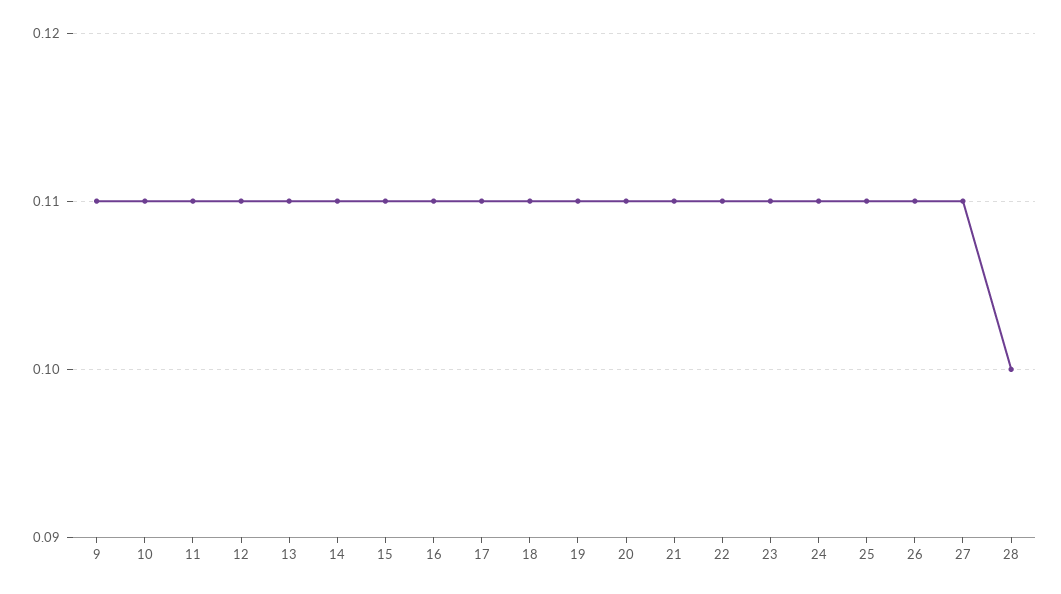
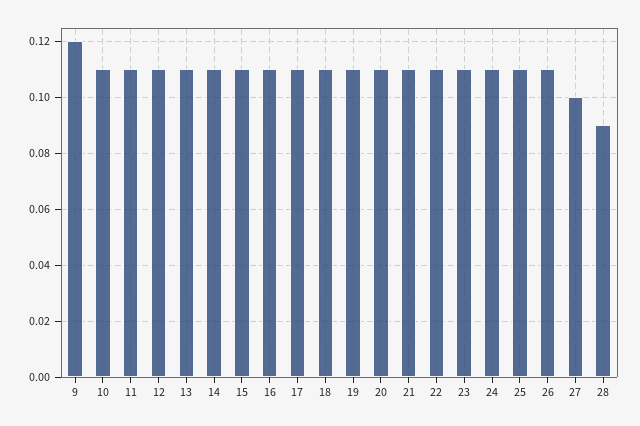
  {
-   "9": 0.11,
+   "9": 0.12,
    "10": 0.11,
    "11": 0.11,
    "12": 0.11,
    "13": 0.11,
    "14": 0.11,
    "15": 0.11,
    "16": 0.11,
    "17": 0.11,
    "18": 0.11,
    "19": 0.11,
    "20": 0.11,
    "21": 0.11,
    "22": 0.11,
    "23": 0.11,
    "24": 0.11,
    "25": 0.11,
    "26": 0.11,
-   "27": 0.11,
+   "27": 0.1,
-   "28": 0.1
+   "28": 0.09
  }

